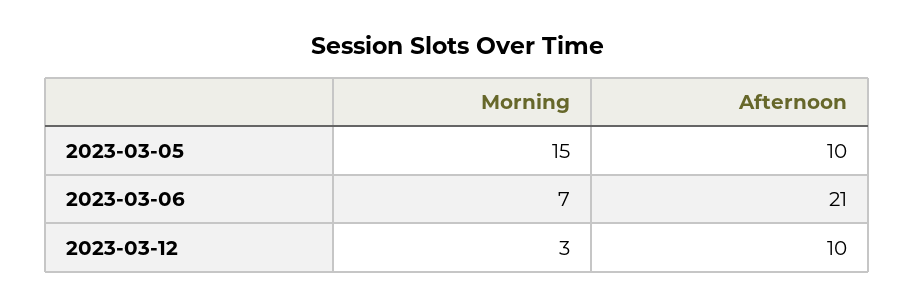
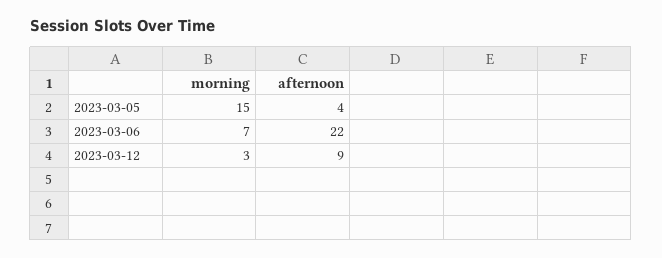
  {
    "Morning": {
      "2023-03-05": 15,
      "2023-03-06": 7,
      "2023-03-12": 3
    },
    "Afternoon": {
-     "2023-03-05": 10,
+     "2023-03-05": 4,
-     "2023-03-06": 21,
+     "2023-03-06": 22,
-     "2023-03-12": 10
+     "2023-03-12": 9
    }
  }

